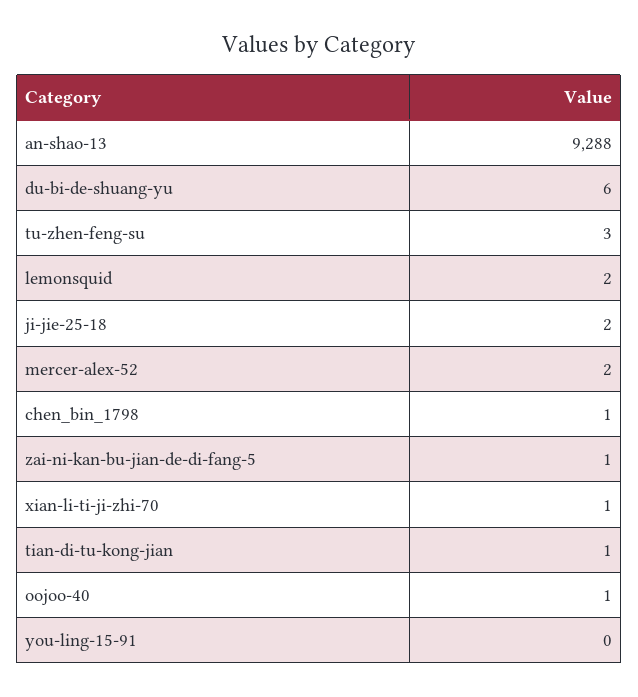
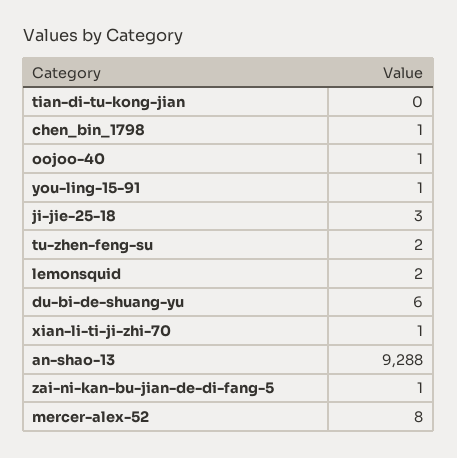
  {
    "an-shao-13": 9288,
    "du-bi-de-shuang-yu": 6,
-   "tu-zhen-feng-su": 3,
+   "tu-zhen-feng-su": 2,
    "lemonsquid": 2,
-   "ji-jie-25-18": 2,
+   "ji-jie-25-18": 3,
-   "mercer-alex-52": 2,
+   "mercer-alex-52": 8,
    "chen_bin_1798": 1,
    "zai-ni-kan-bu-jian-de-di-fang-5": 1,
    "xian-li-ti-ji-zhi-70": 1,
-   "tian-di-tu-kong-jian": 1,
+   "tian-di-tu-kong-jian": 0,
    "oojoo-40": 1,
-   "you-ling-15-91": 0
+   "you-ling-15-91": 1
  }

